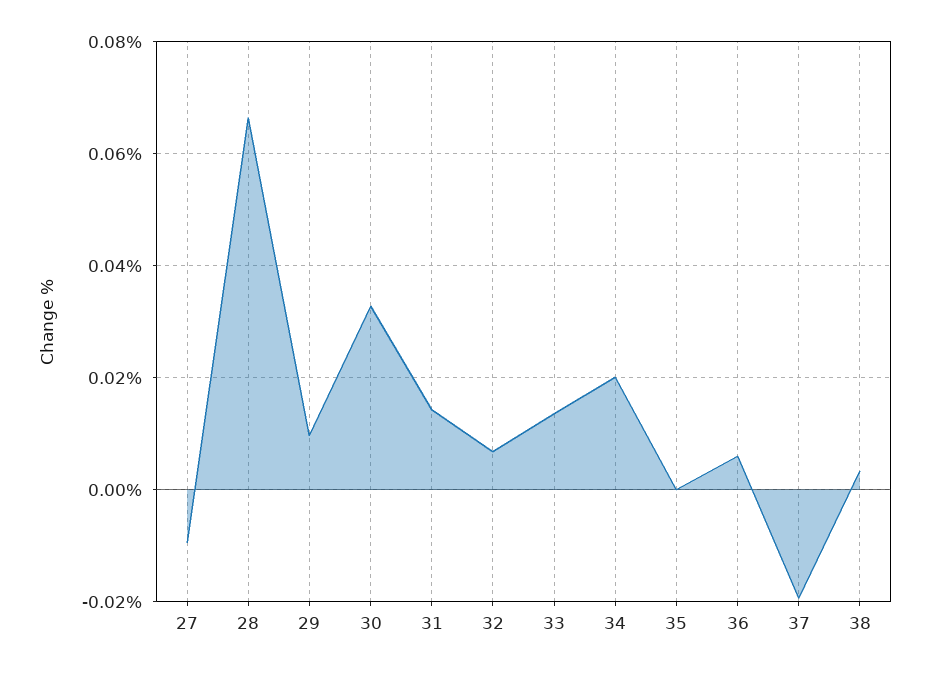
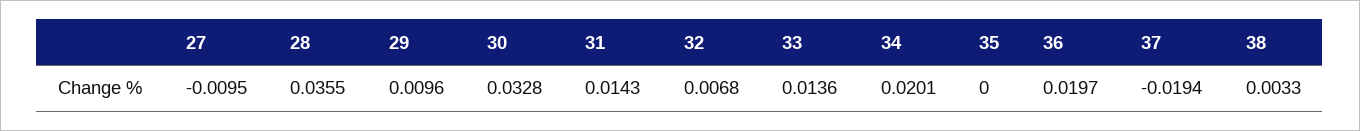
  {
    "27": -0.0095,
-   "28": 0.066,
+   "28": 0.0355,
    "29": 0.0096,
    "30": 0.0328,
    "31": 0.0143,
    "32": 0.0068,
    "33": 0.0136,
    "34": 0.0201,
    "35": 0,
-   "36": 0.006,
+   "36": 0.0197,
    "37": -0.0194,
    "38": 0.0033
  }

